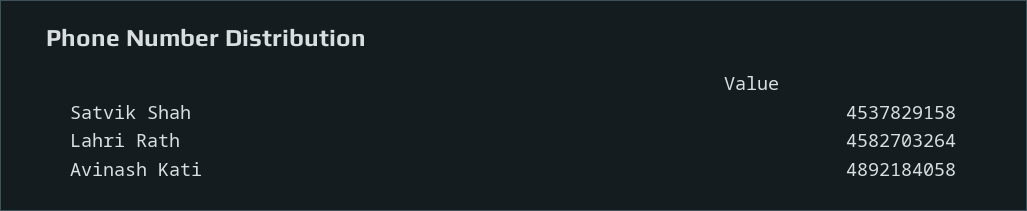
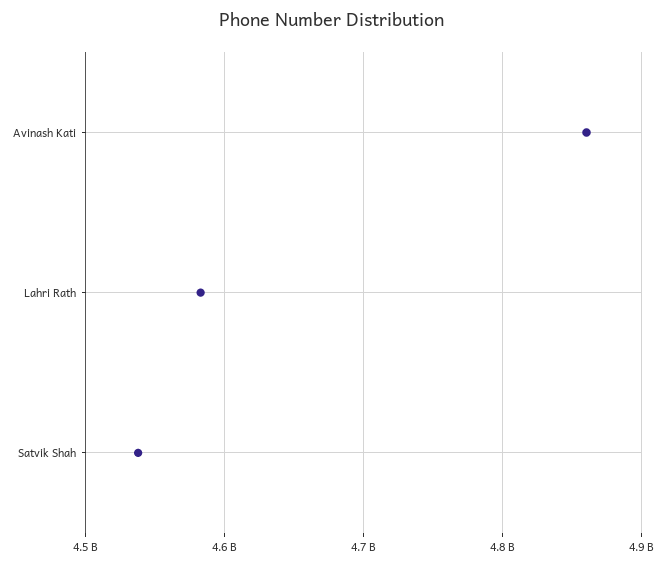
  {
    "Satvik Shah": 4537829158,
    "Lahri Rath": 4582703264,
-   "Avinash Kati": 4892184058
+   "Avinash Kati": 4860000000
  }

